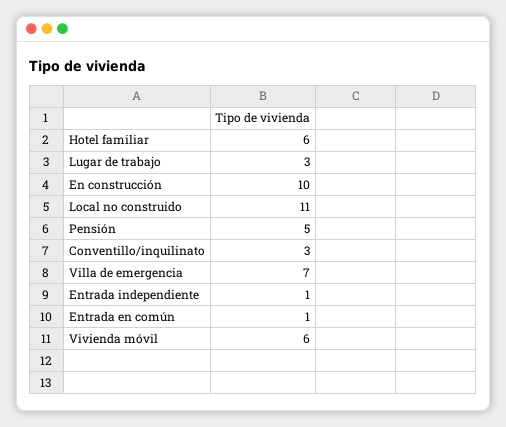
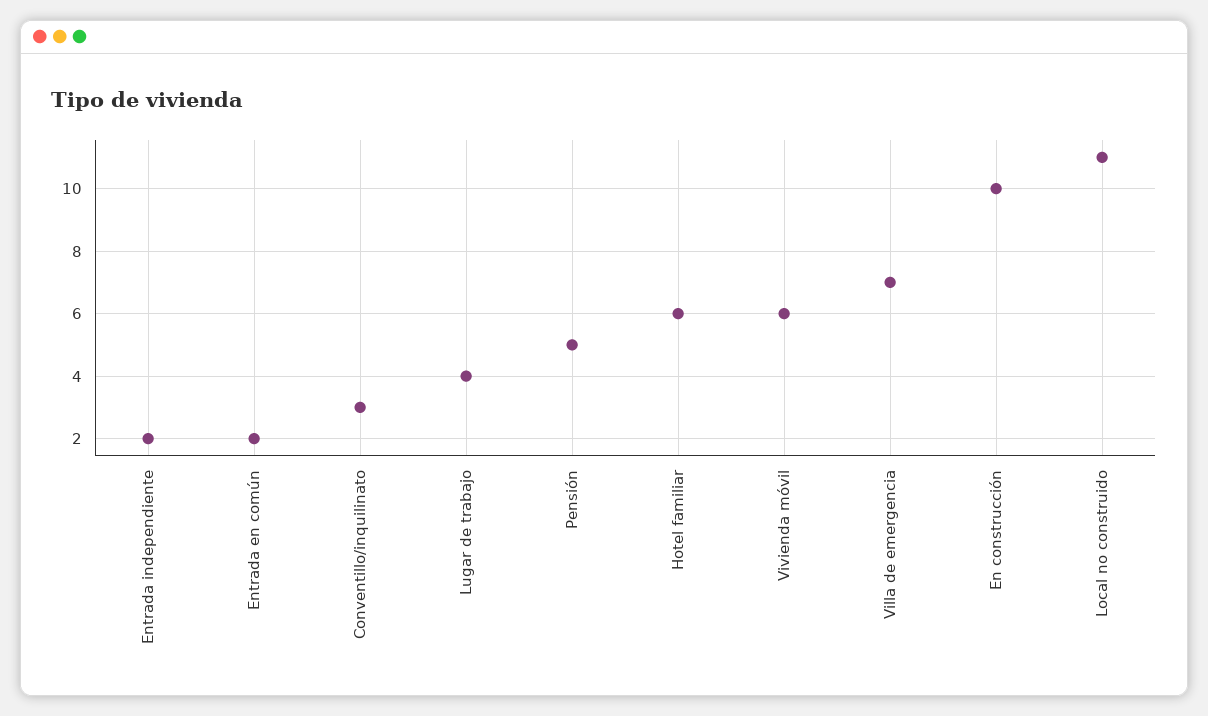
  {
    "Hotel familiar": 6,
-   "Lugar de trabajo": 3,
+   "Lugar de trabajo": 4,
    "En construcción": 10,
    "Local no construido": 11,
    "Pensión": 5,
    "Conventillo/inquilinato": 3,
    "Villa de emergencia": 7,
-   "Entrada independiente": 1,
+   "Entrada independiente": 2,
-   "Entrada en común": 1,
+   "Entrada en común": 2,
    "Vivienda móvil": 6
  }

